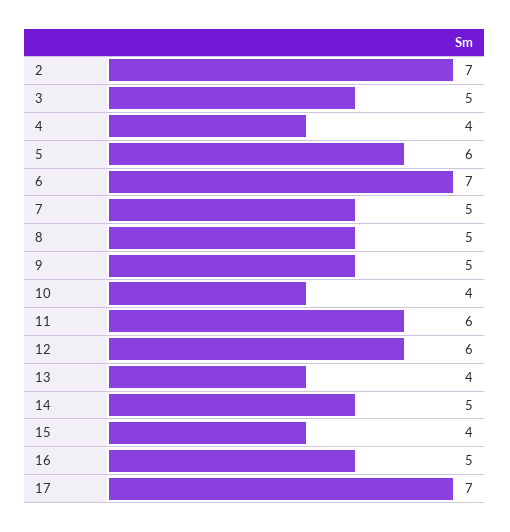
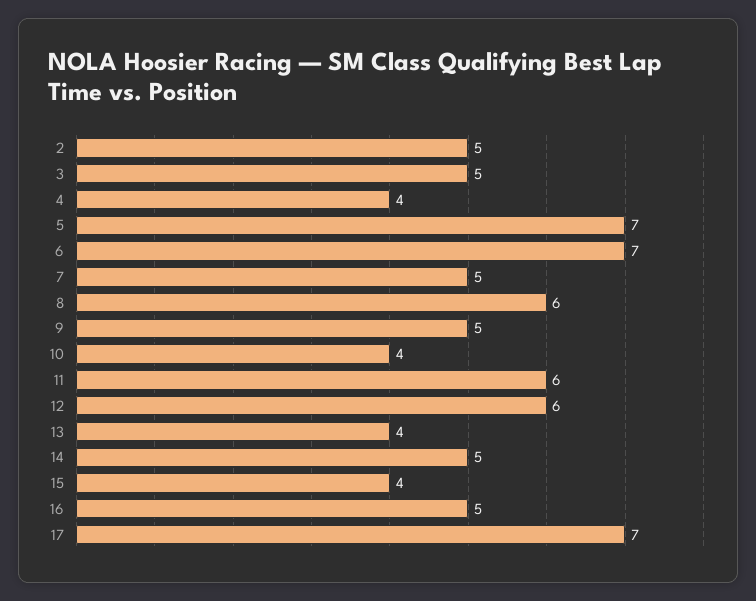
  {
-   "2": 7,
+   "2": 5,
    "3": 5,
    "4": 4,
-   "5": 6,
+   "5": 7,
    "6": 7,
    "7": 5,
-   "8": 5,
+   "8": 6,
    "9": 5,
    "10": 4,
    "11": 6,
    "12": 6,
    "13": 4,
    "14": 5,
    "15": 4,
    "16": 5,
    "17": 7
  }

